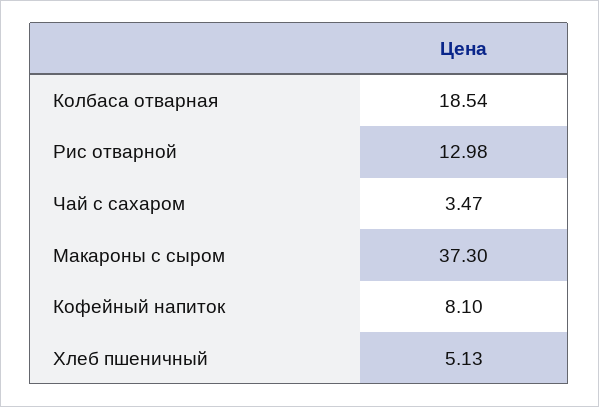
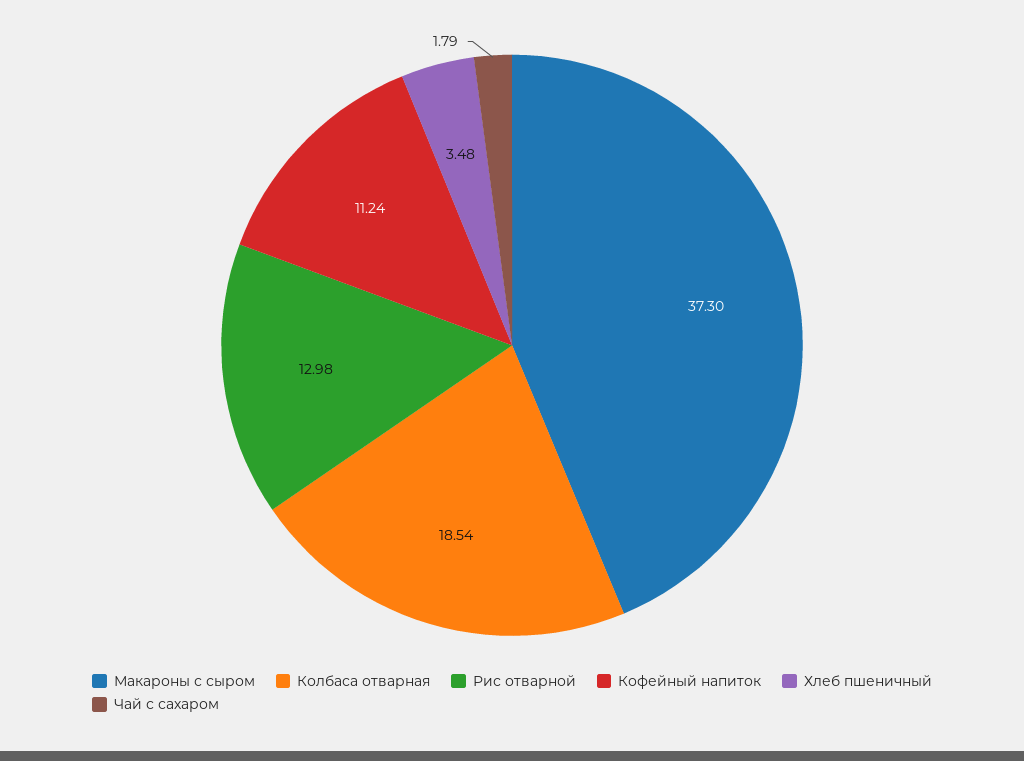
  {
    "Колбаса отварная": 18.54,
    "Рис отварной": 12.98,
-   "Чай с сахаром": 3.47,
+   "Чай с сахаром": 1.79,
    "Макароны с сыром": 37.3,
-   "Кофейный напиток": 8.1,
+   "Кофейный напиток": 11.24,
-   "Хлеб пшеничный": 5.13
+   "Хлеб пшеничный": 3.48
  }

